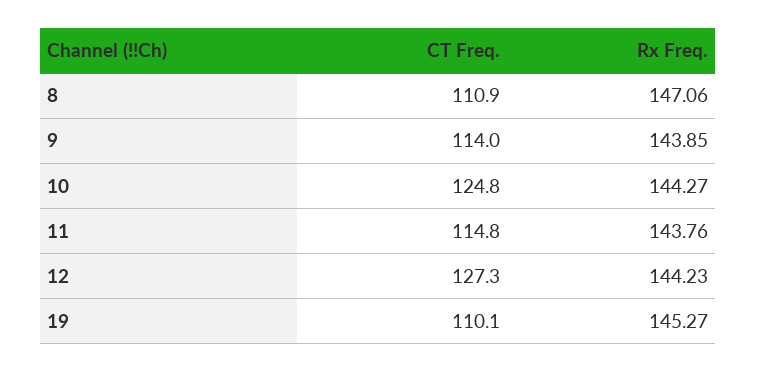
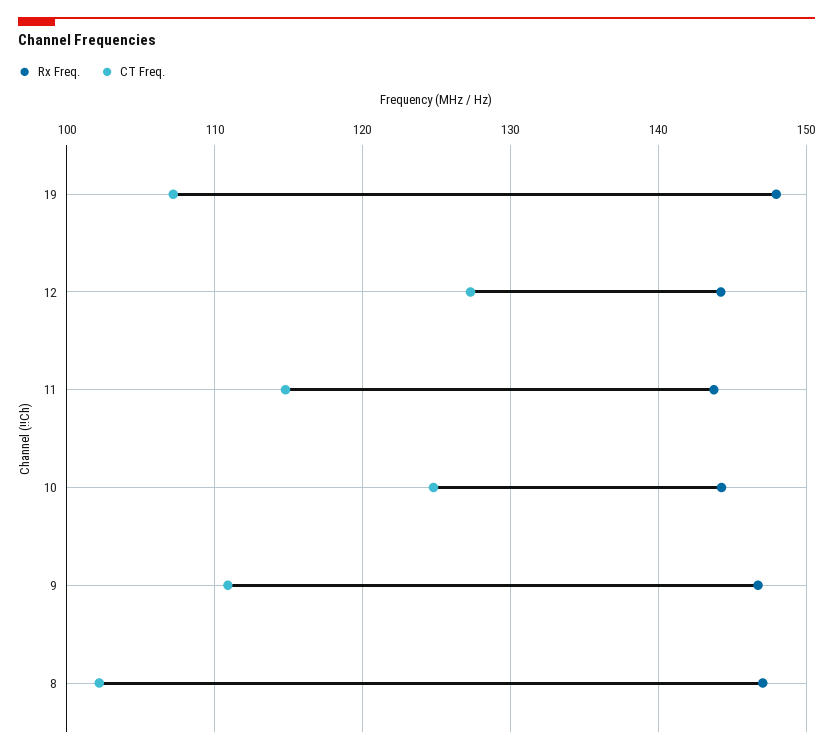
  {
    "CT Freq.": {
-     "8": 110.9,
+     "8": 102,
-     "9": 114,
+     "9": 111,
      "10": 124.8,
      "11": 114.8,
      "12": 127.3,
-     "19": 110.1
+     "19": 107
    },
    "Rx Freq.": {
      "8": 147.06,
-     "9": 143.85,
+     "9": 147,
      "10": 144.27,
      "11": 143.76,
      "12": 144.23,
-     "19": 145.27
+     "19": 148
    }
  }

